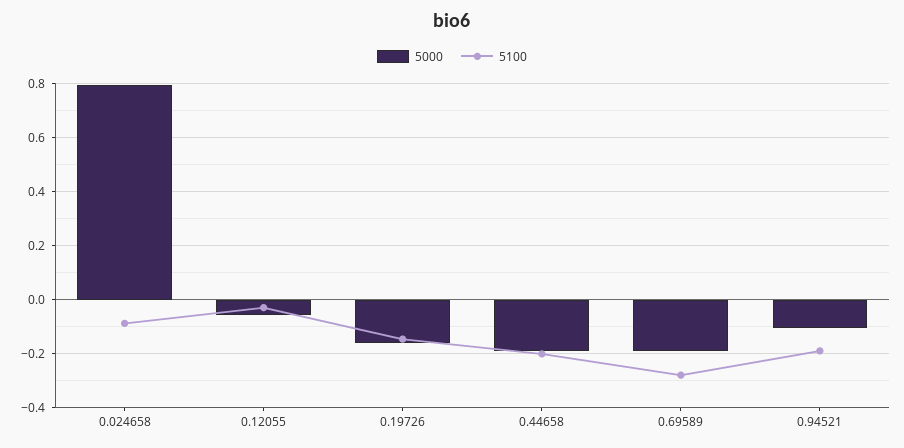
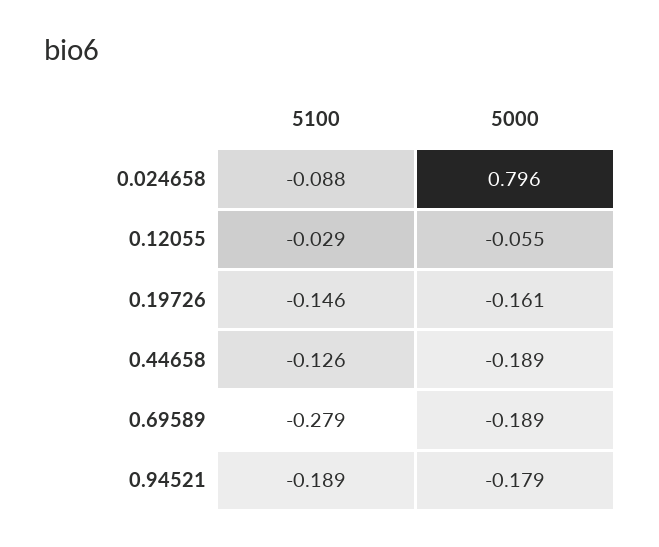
  {
    "5000": {
      "0.024658": 0.796,
      "0.12055": -0.055,
      "0.19726": -0.161,
      "0.44658": -0.189,
      "0.69589": -0.189,
-     "0.94521": -0.1
+     "0.94521": -0.179
    },
    "5100": {
      "0.024658": -0.088,
      "0.12055": -0.029,
      "0.19726": -0.146,
-     "0.44658": -0.2,
+     "0.44658": -0.126,
      "0.69589": -0.279,
      "0.94521": -0.189
    }
  }

